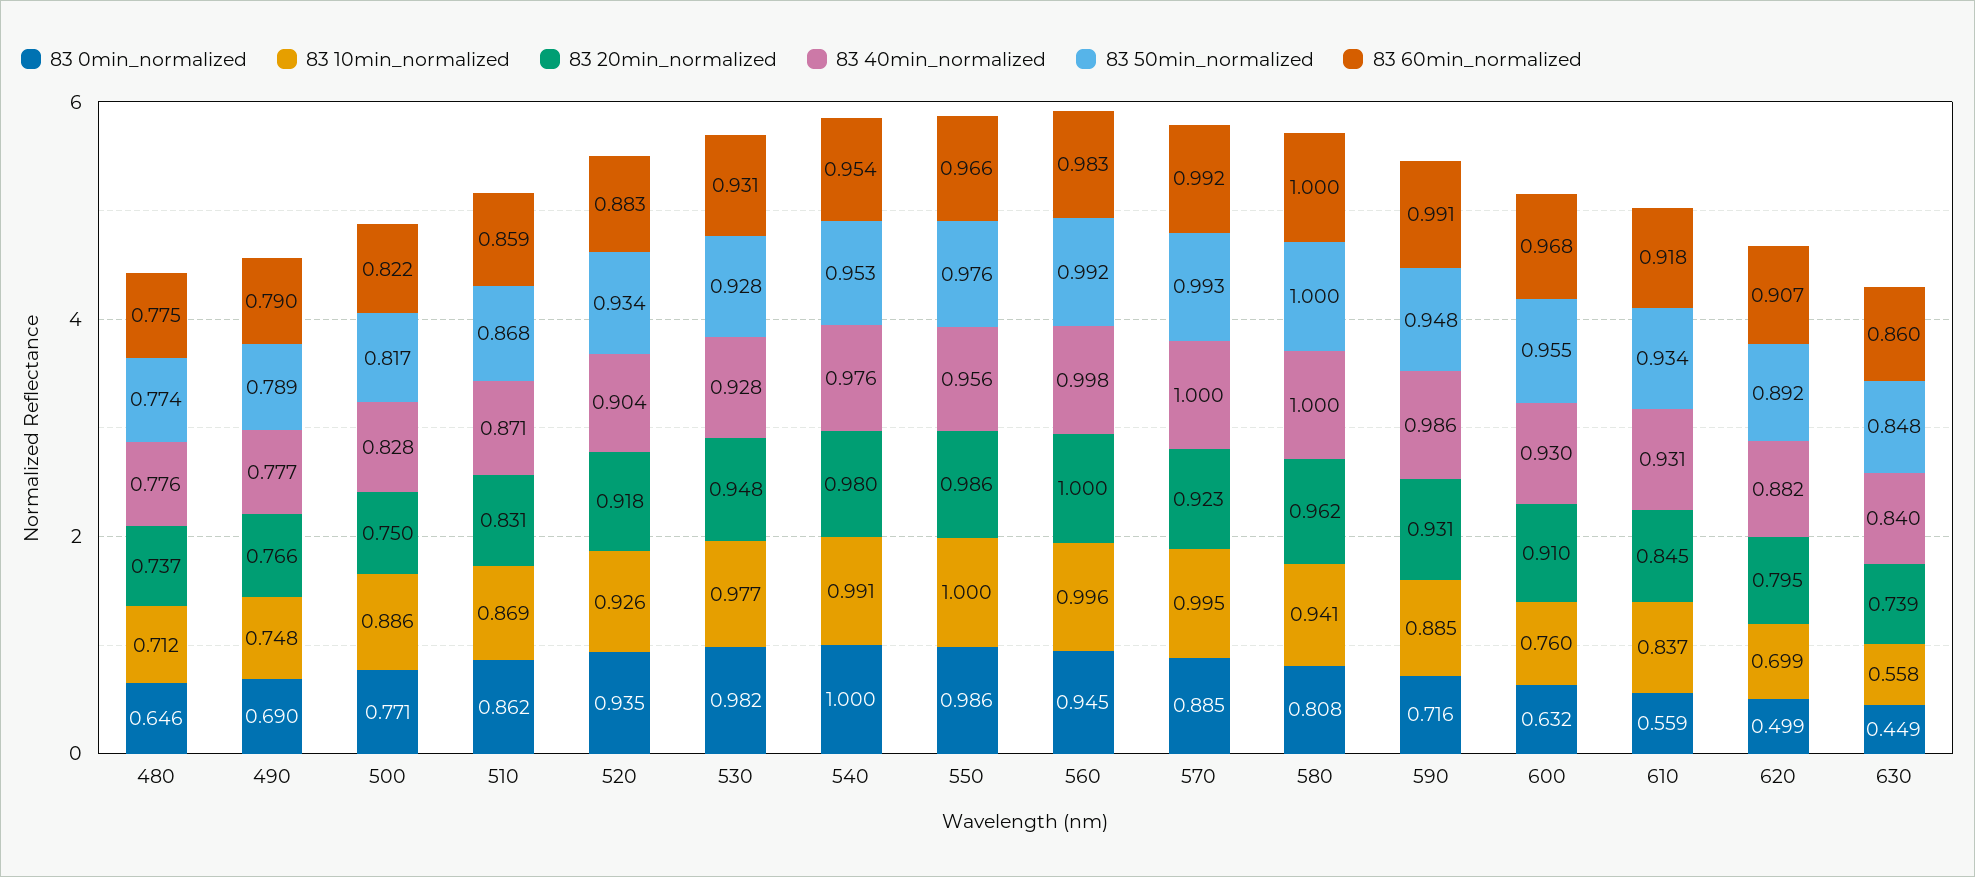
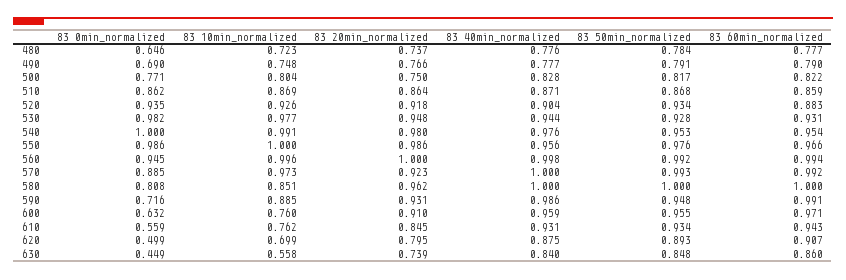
  {
    "83 0min_normalized": {
      "480": 0.646,
      "490": 0.69,
      "500": 0.771,
      "510": 0.862,
      "520": 0.935,
      "530": 0.982,
      "540": 1,
      "550": 0.986,
      "560": 0.945,
      "570": 0.885,
      "580": 0.808,
      "590": 0.716,
      "600": 0.632,
      "610": 0.559,
      "620": 0.499,
      "630": 0.449
    },
    "83 10min_normalized": {
-     "480": 0.712,
+     "480": 0.723,
      "490": 0.748,
-     "500": 0.886,
+     "500": 0.804,
      "510": 0.869,
      "520": 0.926,
      "530": 0.977,
      "540": 0.991,
      "550": 1,
      "560": 0.996,
-     "570": 0.995,
+     "570": 0.973,
-     "580": 0.941,
+     "580": 0.851,
      "590": 0.885,
      "600": 0.76,
-     "610": 0.837,
+     "610": 0.762,
      "620": 0.699,
      "630": 0.558
    },
    "83 20min_normalized": {
      "480": 0.737,
      "490": 0.766,
      "500": 0.75,
-     "510": 0.831,
+     "510": 0.864,
      "520": 0.918,
      "530": 0.948,
      "540": 0.98,
      "550": 0.986,
      "560": 1,
      "570": 0.923,
      "580": 0.962,
      "590": 0.931,
      "600": 0.91,
      "610": 0.845,
      "620": 0.795,
      "630": 0.739
    },
    "83 40min_normalized": {
      "480": 0.776,
      "490": 0.777,
      "500": 0.828,
      "510": 0.871,
      "520": 0.904,
-     "530": 0.928,
+     "530": 0.944,
      "540": 0.976,
      "550": 0.956,
      "560": 0.998,
      "570": 1,
      "580": 1,
      "590": 0.986,
-     "600": 0.93,
+     "600": 0.959,
      "610": 0.931,
-     "620": 0.882,
+     "620": 0.875,
      "630": 0.84
    },
    "83 50min_normalized": {
-     "480": 0.774,
+     "480": 0.784,
-     "490": 0.789,
+     "490": 0.791,
      "500": 0.817,
      "510": 0.868,
      "520": 0.934,
      "530": 0.928,
      "540": 0.953,
      "550": 0.976,
      "560": 0.992,
      "570": 0.993,
      "580": 1,
      "590": 0.948,
      "600": 0.955,
      "610": 0.934,
-     "620": 0.892,
+     "620": 0.893,
      "630": 0.848
    },
    "83 60min_normalized": {
-     "480": 0.775,
+     "480": 0.777,
      "490": 0.79,
      "500": 0.822,
      "510": 0.859,
      "520": 0.883,
      "530": 0.931,
      "540": 0.954,
      "550": 0.966,
-     "560": 0.983,
+     "560": 0.994,
      "570": 0.992,
      "580": 1,
      "590": 0.991,
-     "600": 0.968,
+     "600": 0.971,
-     "610": 0.918,
+     "610": 0.943,
      "620": 0.907,
      "630": 0.86
    }
  }

